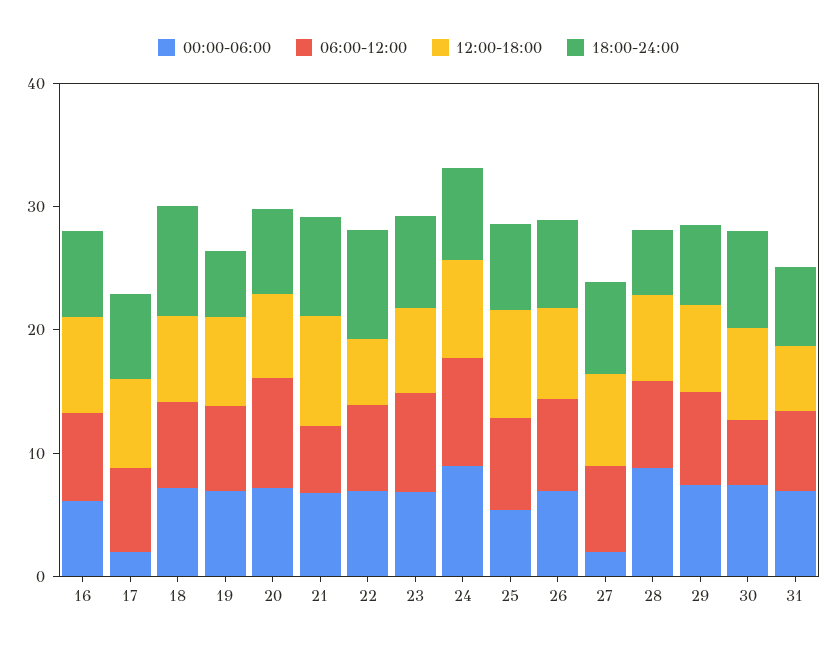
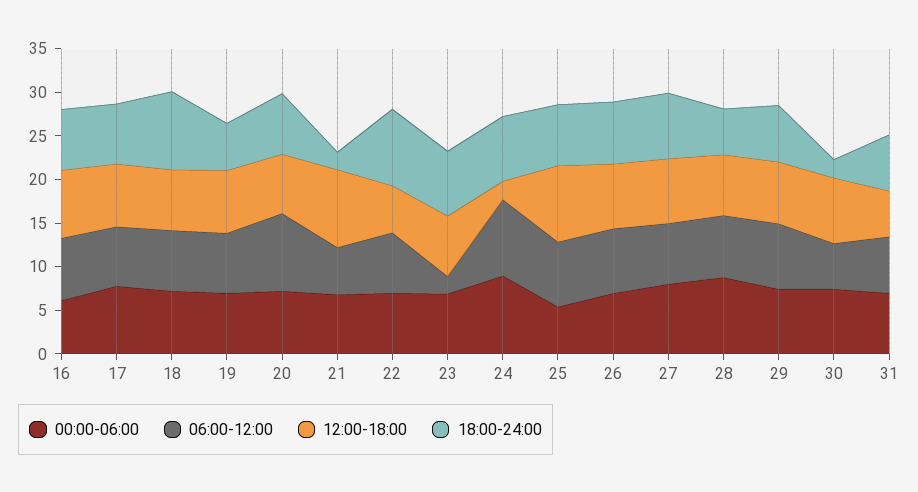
  {
    "00:00-06:00": {
      "16": 6,
-     "17": 2,
+     "17": 8,
      "18": 7,
      "19": 7,
      "20": 7,
      "21": 7,
      "22": 7,
      "23": 7,
      "24": 9,
      "25": 5,
      "26": 7,
-     "27": 2,
+     "27": 8,
      "28": 9,
      "29": 7,
      "30": 7,
      "31": 7
    },
    "06:00-12:00": {
      "16": 7,
      "17": 7,
      "18": 7,
      "19": 7,
      "20": 9,
      "21": 5,
      "22": 7,
-     "23": 8,
+     "23": 2,
      "24": 9,
      "25": 7,
      "26": 7,
      "27": 7,
      "28": 7,
      "29": 8,
      "30": 5,
      "31": 6
    },
    "12:00-18:00": {
      "16": 8,
      "17": 7,
      "18": 7,
      "19": 7,
      "20": 7,
      "21": 9,
      "22": 5,
      "23": 7,
-     "24": 8,
+     "24": 2,
      "25": 9,
      "26": 7,
      "27": 7,
      "28": 7,
      "29": 7,
      "30": 8,
      "31": 5
    },
    "18:00-24:00": {
      "16": 7,
      "17": 7,
      "18": 9,
      "19": 5,
      "20": 7,
-     "21": 8,
+     "21": 2,
      "22": 9,
      "23": 7,
      "24": 7,
      "25": 7,
      "26": 7,
      "27": 8,
      "28": 5,
      "29": 6,
-     "30": 8,
+     "30": 2,
      "31": 6
    }
  }

